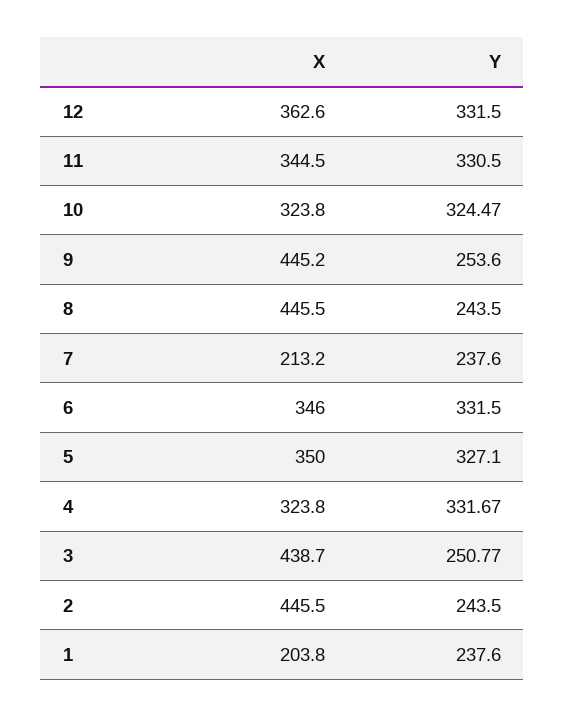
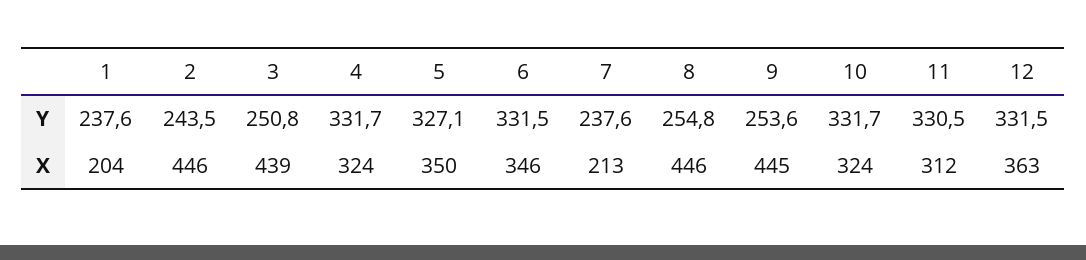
  {
    "X": {
      "12": 362.6,
-     "11": 344.5,
+     "11": 312,
      "10": 323.8,
      "9": 445.2,
      "8": 445.5,
      "7": 213.2,
      "6": 346,
      "5": 350,
      "4": 323.8,
      "3": 438.7,
      "2": 445.5,
      "1": 203.8
    },
    "Y": {
      "12": 331.5,
      "11": 330.5,
-     "10": 324.47,
+     "10": 331.7,
      "9": 253.6,
-     "8": 243.5,
+     "8": 254.8,
      "7": 237.6,
      "6": 331.5,
      "5": 327.1,
      "4": 331.67,
      "3": 250.77,
      "2": 243.5,
      "1": 237.6
    }
  }

